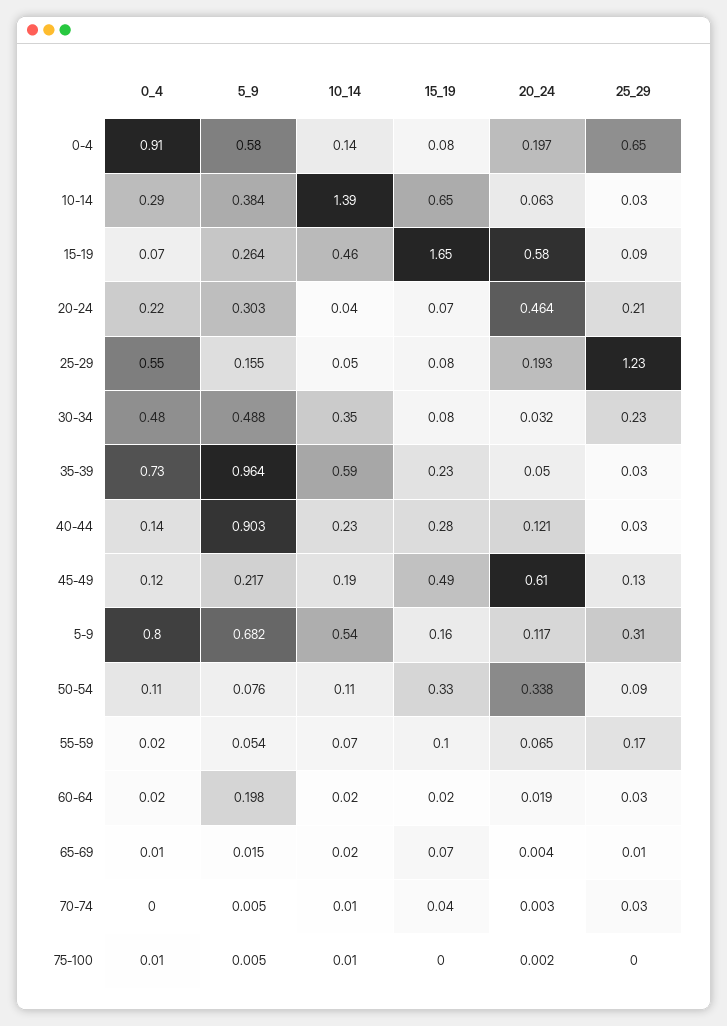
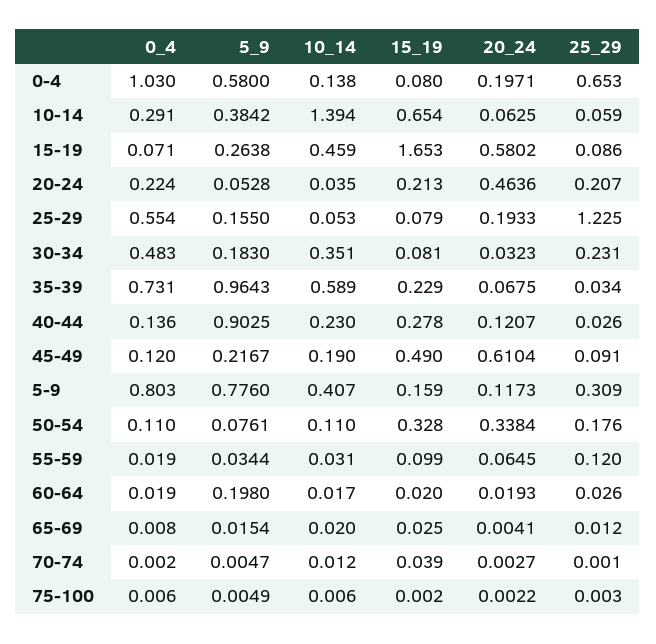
  {
    "0_4": {
-     "0-4": 0.91,
+     "0-4": 1.03,
      "10-14": 0.291,
      "15-19": 0.071,
      "20-24": 0.224,
      "25-29": 0.554,
      "30-34": 0.483,
      "35-39": 0.731,
      "40-44": 0.136,
      "45-49": 0.12,
      "5-9": 0.803,
      "50-54": 0.11,
      "55-59": 0.019,
      "60-64": 0.019,
      "65-69": 0.008,
      "70-74": 0.002,
      "75-100": 0.006
    },
    "5_9": {
      "0-4": 0.58,
      "10-14": 0.3842,
      "15-19": 0.2638,
-     "20-24": 0.303,
+     "20-24": 0.0528,
      "25-29": 0.155,
-     "30-34": 0.488,
+     "30-34": 0.183,
      "35-39": 0.9643,
      "40-44": 0.9025,
      "45-49": 0.2167,
-     "5-9": 0.682,
+     "5-9": 0.776,
      "50-54": 0.0761,
-     "55-59": 0.054,
+     "55-59": 0.0344,
      "60-64": 0.198,
      "65-69": 0.0154,
      "70-74": 0.0047,
      "75-100": 0.0049
    },
    "10_14": {
      "0-4": 0.138,
      "10-14": 1.394,
      "15-19": 0.459,
      "20-24": 0.035,
      "25-29": 0.053,
      "30-34": 0.351,
      "35-39": 0.589,
      "40-44": 0.23,
      "45-49": 0.19,
-     "5-9": 0.54,
+     "5-9": 0.407,
      "50-54": 0.11,
-     "55-59": 0.07,
+     "55-59": 0.031,
      "60-64": 0.017,
      "65-69": 0.02,
      "70-74": 0.012,
      "75-100": 0.006
    },
    "15_19": {
      "0-4": 0.08,
      "10-14": 0.654,
      "15-19": 1.653,
-     "20-24": 0.07,
+     "20-24": 0.213,
      "25-29": 0.079,
      "30-34": 0.081,
      "35-39": 0.229,
      "40-44": 0.278,
      "45-49": 0.49,
      "5-9": 0.159,
      "50-54": 0.328,
      "55-59": 0.099,
      "60-64": 0.02,
-     "65-69": 0.07,
+     "65-69": 0.025,
      "70-74": 0.039,
      "75-100": 0.002
    },
    "20_24": {
      "0-4": 0.1971,
      "10-14": 0.0625,
      "15-19": 0.5802,
      "20-24": 0.4636,
      "25-29": 0.1933,
      "30-34": 0.0323,
-     "35-39": 0.05,
+     "35-39": 0.0675,
      "40-44": 0.1207,
      "45-49": 0.6104,
      "5-9": 0.1173,
      "50-54": 0.3384,
      "55-59": 0.0645,
      "60-64": 0.0193,
      "65-69": 0.0041,
      "70-74": 0.0027,
      "75-100": 0.0022
    },
    "25_29": {
      "0-4": 0.653,
-     "10-14": 0.03,
+     "10-14": 0.059,
      "15-19": 0.086,
      "20-24": 0.207,
      "25-29": 1.225,
      "30-34": 0.231,
      "35-39": 0.034,
      "40-44": 0.026,
-     "45-49": 0.13,
+     "45-49": 0.091,
      "5-9": 0.309,
-     "50-54": 0.09,
+     "50-54": 0.176,
-     "55-59": 0.17,
+     "55-59": 0.12,
      "60-64": 0.026,
      "65-69": 0.012,
-     "70-74": 0.03,
+     "70-74": 0.001,
      "75-100": 0.003
    }
  }

